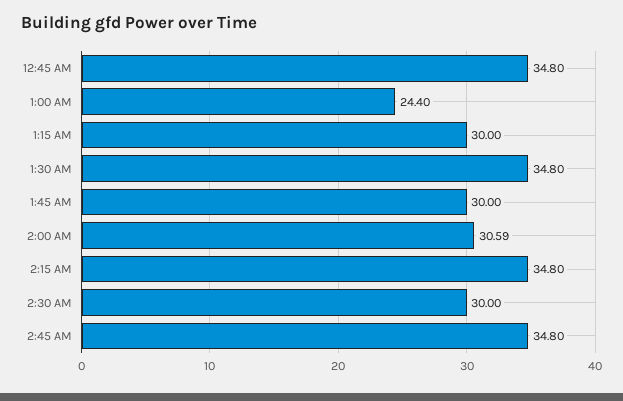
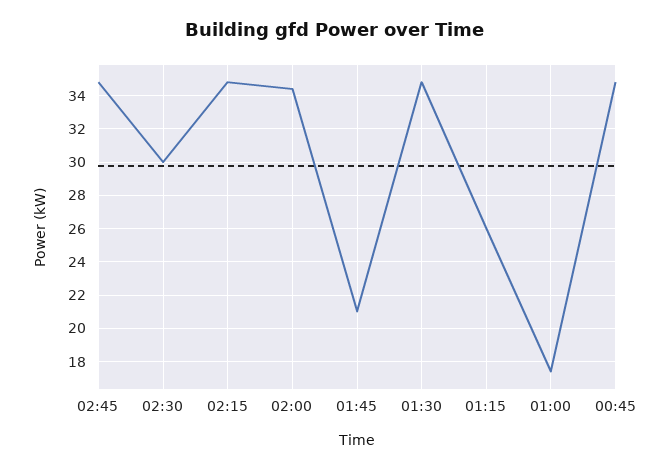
  {
    "12:45 AM": 34.8,
-   "1:00 AM": 24.4,
+   "1:00 AM": 17.5,
-   "1:15 AM": 30,
+   "1:15 AM": 26,
    "1:30 AM": 34.8,
-   "1:45 AM": 30,
+   "1:45 AM": 21,
-   "2:00 AM": 30.59,
+   "2:00 AM": 34.5,
    "2:15 AM": 34.8,
    "2:30 AM": 30,
    "2:45 AM": 34.8
  }

